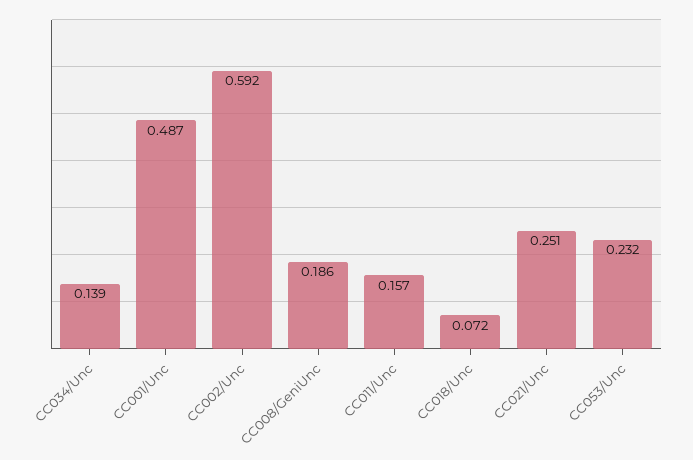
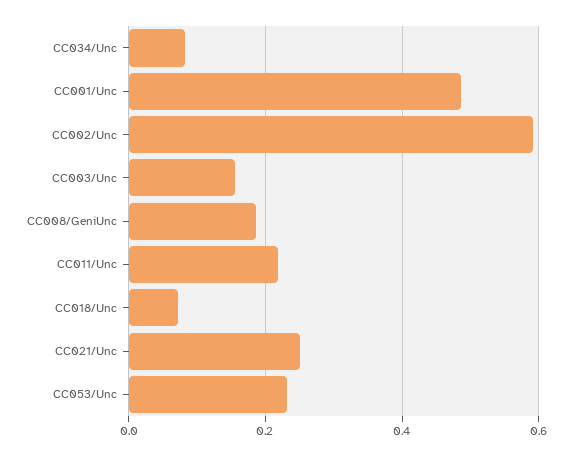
  {
-   "CC034/Unc": 0.139,
+   "CC034/Unc": 0.08,
    "CC001/Unc": 0.487,
    "CC002/Unc": 0.592,
    "CC008/GeniUnc": 0.186,
-   "CC011/Unc": 0.157,
+   "CC011/Unc": 0.22,
    "CC018/Unc": 0.072,
    "CC021/Unc": 0.251,
-   "CC053/Unc": 0.232
+   "CC053/Unc": 0.232,
+   "CC003/Unc": 0.16
  }

